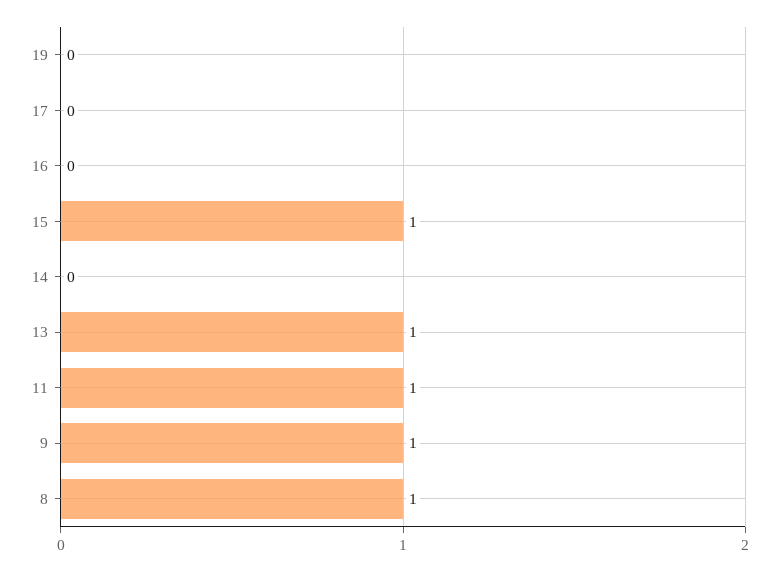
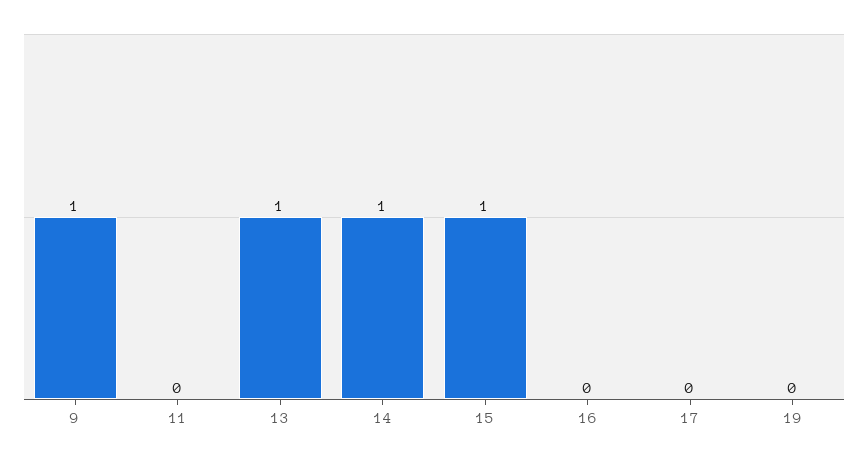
  {
    "19": 0,
    "17": 0,
    "16": 0,
    "15": 1,
-   "14": 0,
+   "14": 1,
    "13": 1,
-   "11": 1,
+   "11": 0,
-   "9": 1,
+   "9": 1
-   "8": 1
  }

